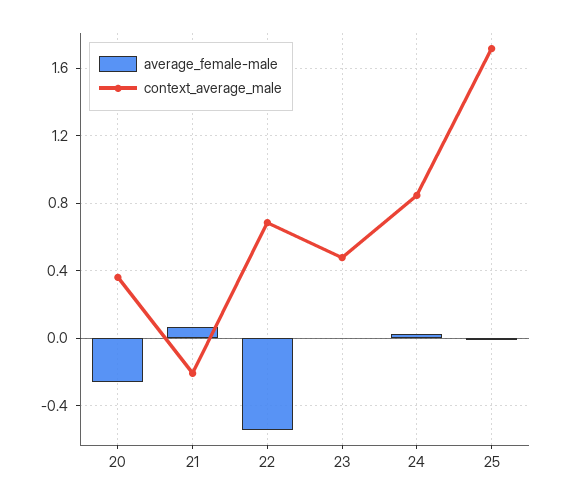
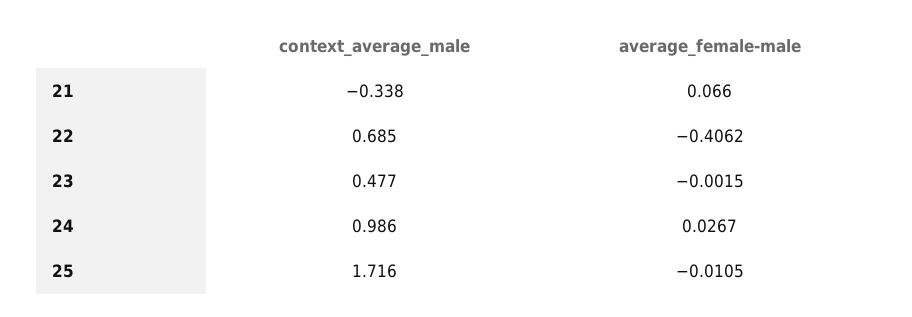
  {
    "average_female-male": {
-     "20": -0.25,
      "21": 0.066,
-     "22": -0.55,
+     "22": -0.4062,
      "23": -0.0015,
      "24": 0.0267,
      "25": -0.0105
    },
    "context_average_male": {
-     "20": 0.35,
-     "21": -0.2,
+     "21": -0.338,
      "22": 0.685,
      "23": 0.477,
-     "24": 0.85,
+     "24": 0.986,
      "25": 1.716
    }
  }

